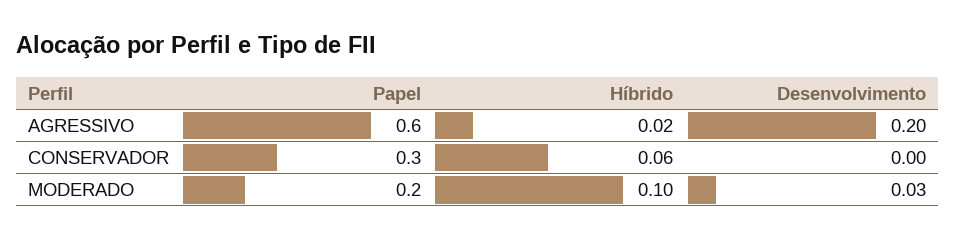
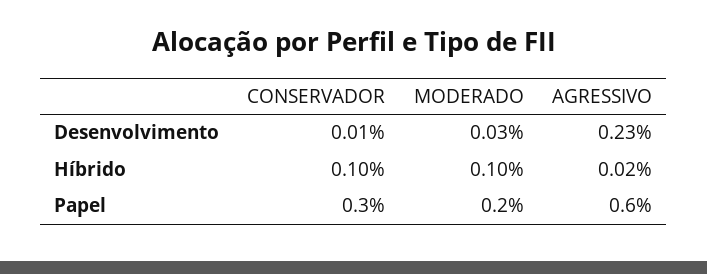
  {
    "Papel": {
      "AGRESSIVO": 0.6,
      "CONSERVADOR": 0.3,
      "MODERADO": 0.2
    },
    "Híbrido": {
      "AGRESSIVO": 0.02,
-     "CONSERVADOR": 0.06,
+     "CONSERVADOR": 0.1,
      "MODERADO": 0.1
    },
    "Desenvolvimento": {
-     "AGRESSIVO": 0.2,
+     "AGRESSIVO": 0.23,
-     "CONSERVADOR": 0,
+     "CONSERVADOR": 0.01,
      "MODERADO": 0.03
    }
  }

